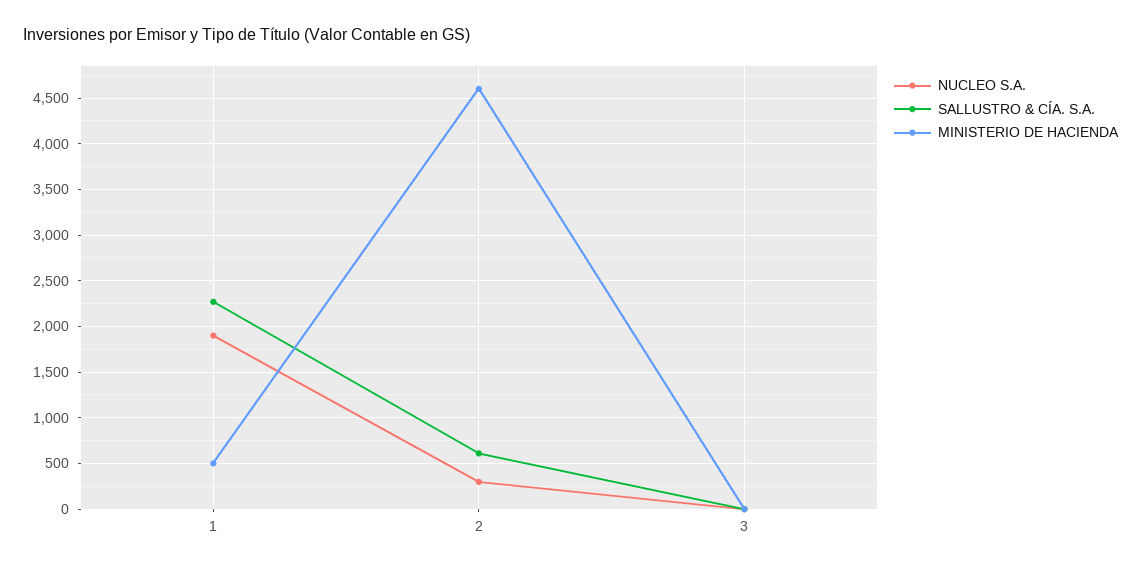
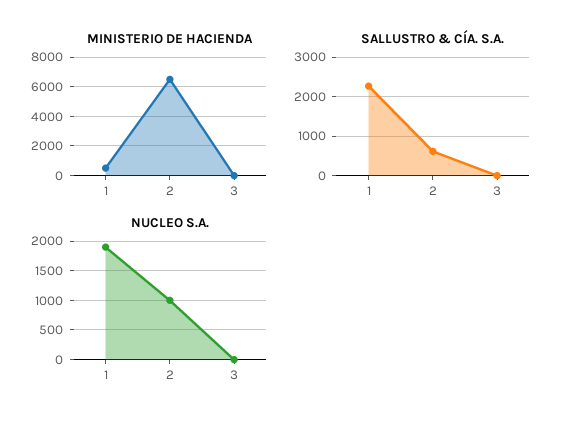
  {
    "NUCLEO S.A.": {
      "1": 1900,
-     "2": 300,
+     "2": 1000,
      "3": 0
    },
    "SALLUSTRO & CÍA. S.A.": {
      "1": 2300,
      "2": 600,
      "3": 0
    },
    "MINISTERIO DE HACIENDA": {
      "1": 500,
-     "2": 4600,
+     "2": 6500,
      "3": 0
    }
  }

